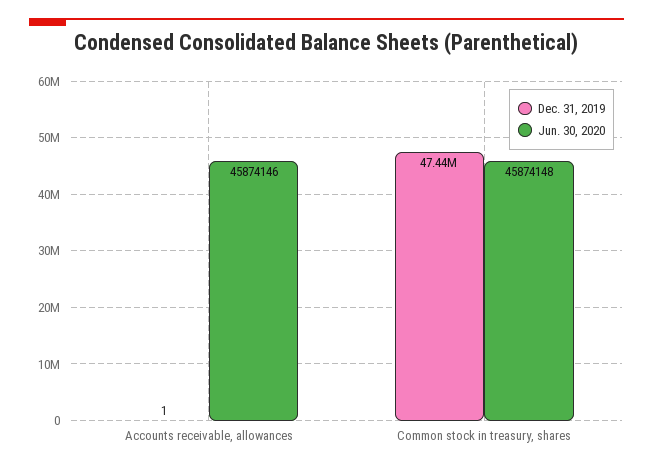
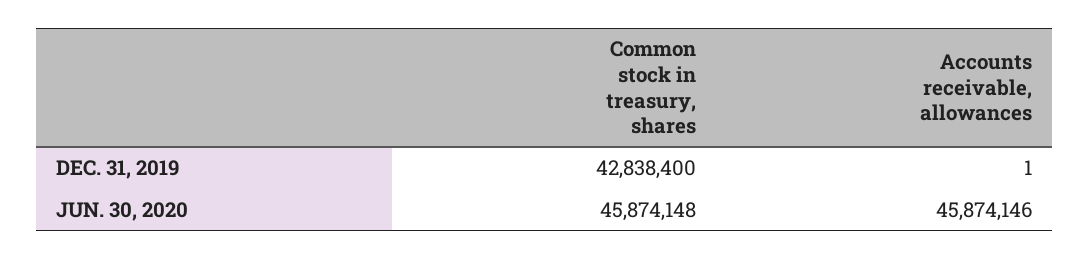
  {
    "Dec. 31, 2019": {
      "Accounts receivable, allowances": 1,
-     "Common stock in treasury, shares": 47440000
+     "Common stock in treasury, shares": 42838400
    },
    "Jun. 30, 2020": {
      "Accounts receivable, allowances": 45874146,
      "Common stock in treasury, shares": 45874148
    }
  }

